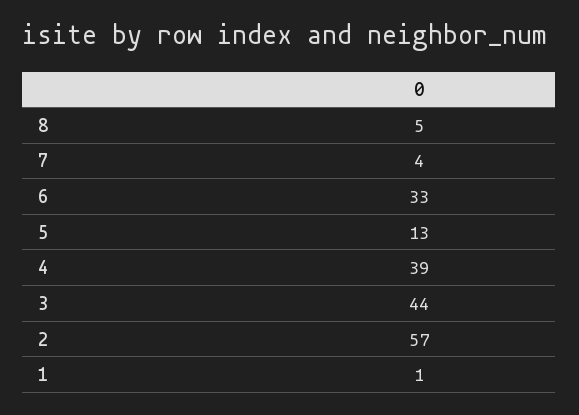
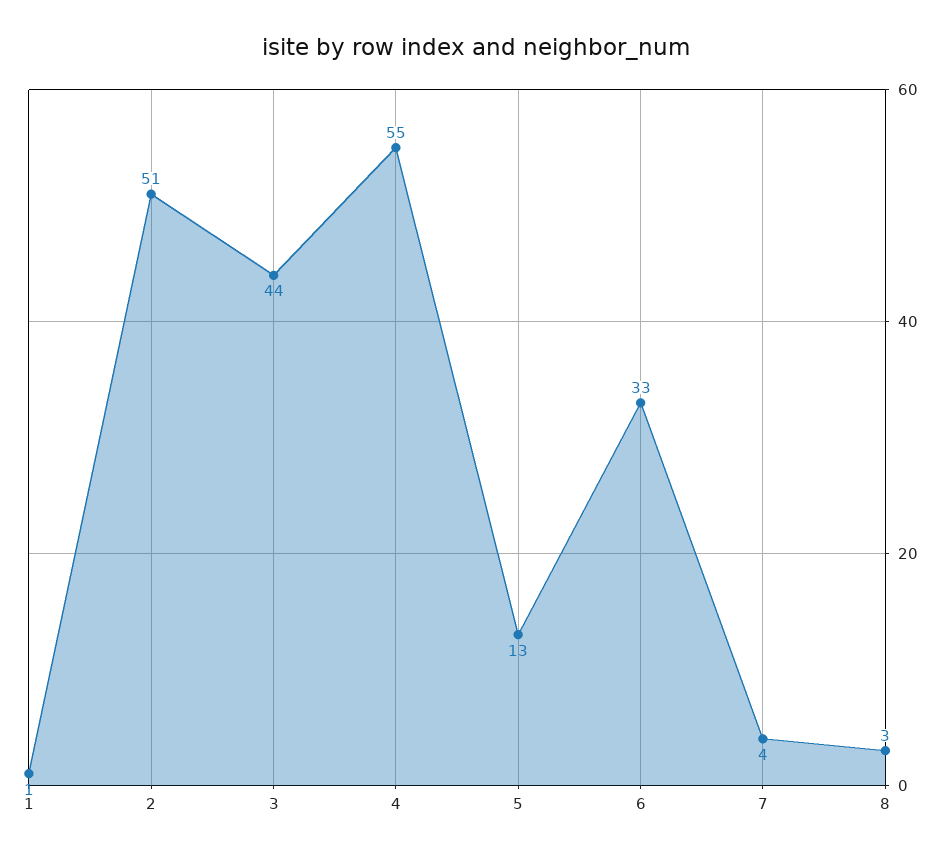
  {
-   "8": 5,
+   "8": 3,
    "7": 4,
    "6": 33,
    "5": 13,
-   "4": 39,
+   "4": 55,
    "3": 44,
-   "2": 57,
+   "2": 51,
    "1": 1
  }

